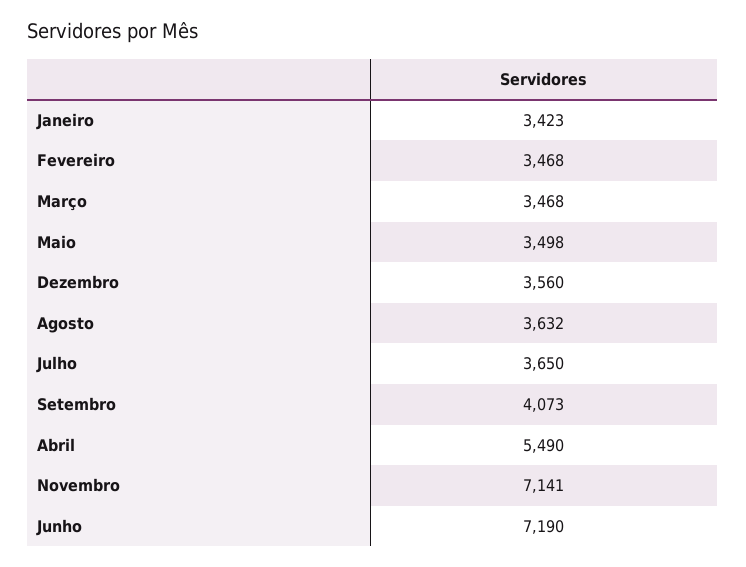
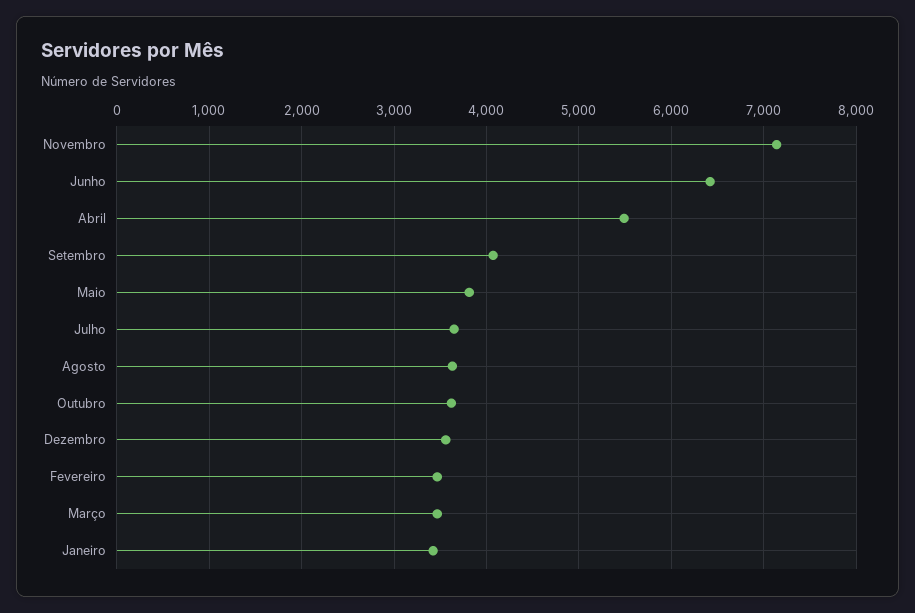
  {
    "Janeiro": 3423,
    "Fevereiro": 3468,
    "Março": 3468,
-   "Maio": 3498,
+   "Maio": 3800,
    "Dezembro": 3560,
    "Agosto": 3632,
    "Julho": 3650,
    "Setembro": 4073,
    "Abril": 5490,
    "Novembro": 7141,
-   "Junho": 7190
+   "Junho": 6400,
+   "Outubro": 3600
  }

